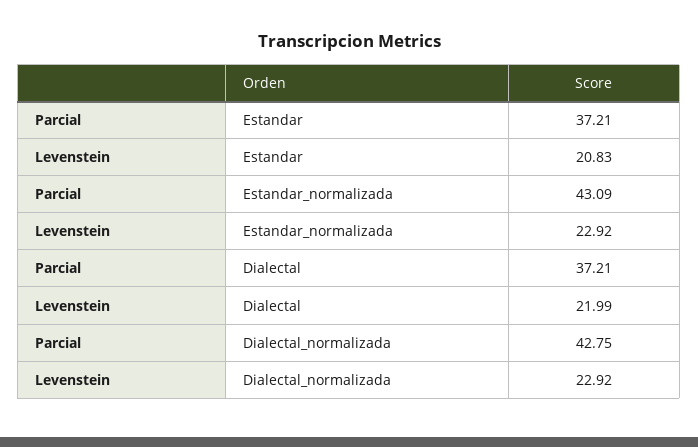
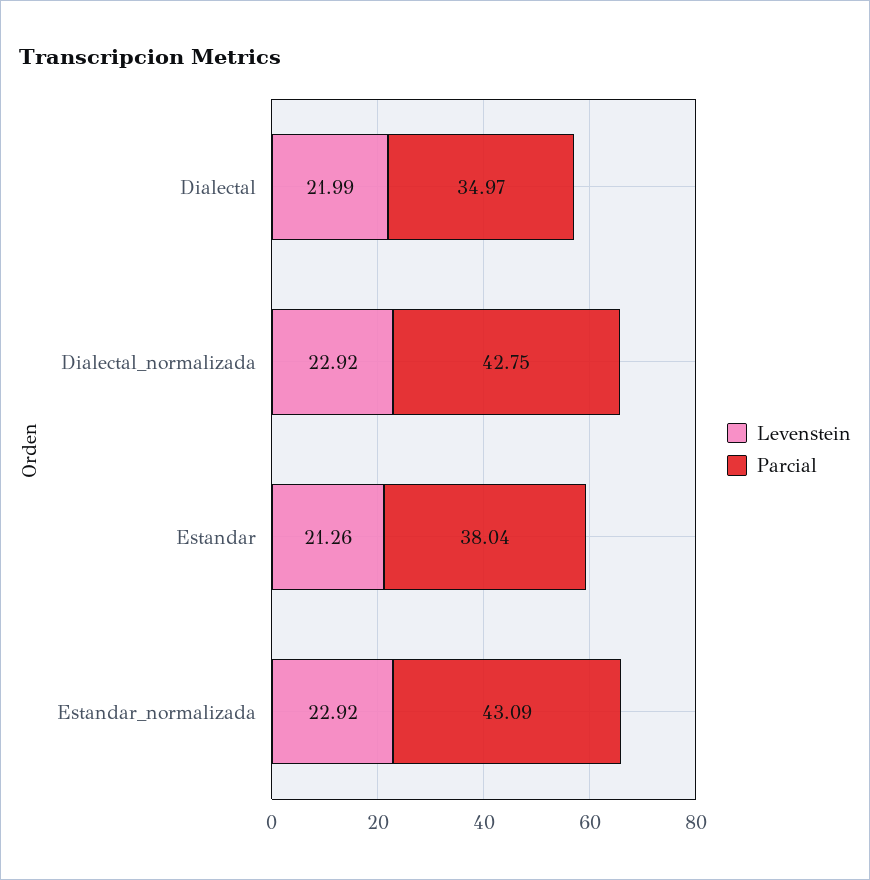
  {
    "Parcial": {
-     "Estandar": 37.21,
+     "Estandar": 38.04,
      "Estandar_normalizada": 43.09,
-     "Dialectal": 37.21,
+     "Dialectal": 34.97,
      "Dialectal_normalizada": 42.75
    },
    "Levenstein": {
-     "Estandar": 20.83,
+     "Estandar": 21.26,
      "Estandar_normalizada": 22.92,
      "Dialectal": 21.99,
      "Dialectal_normalizada": 22.92
    }
  }

